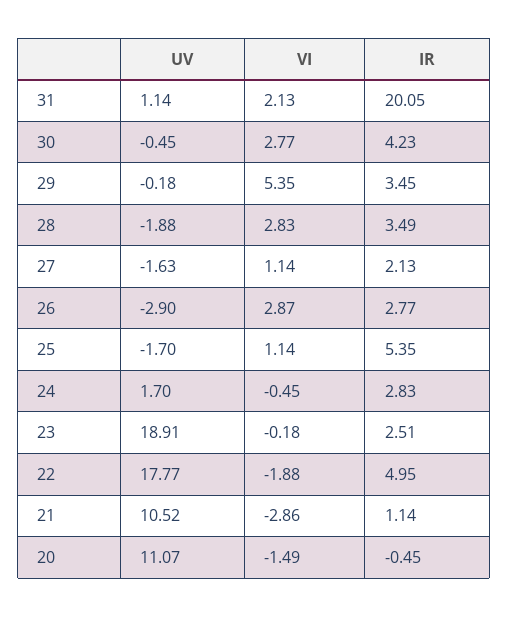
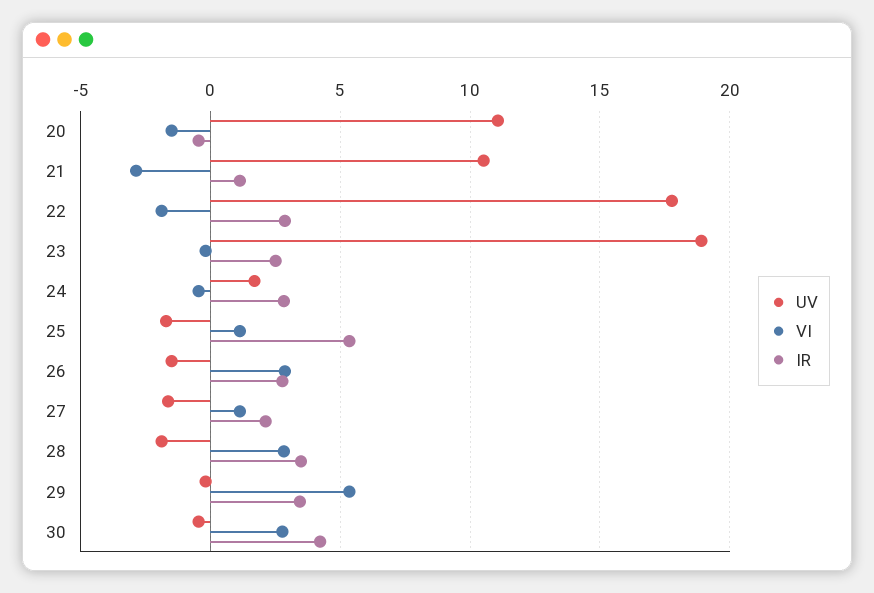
  {
    "UV": {
-     "31": 1.14,
      "30": -0.45,
      "29": -0.18,
      "28": -1.88,
      "27": -1.63,
-     "26": -2.9,
+     "26": -1.5,
      "25": -1.7,
      "24": 1.7,
      "23": 18.91,
      "22": 17.77,
      "21": 10.52,
      "20": 11.07
    },
    "VI": {
-     "31": 2.13,
      "30": 2.77,
      "29": 5.35,
      "28": 2.83,
      "27": 1.14,
      "26": 2.87,
      "25": 1.14,
      "24": -0.45,
      "23": -0.18,
      "22": -1.88,
      "21": -2.86,
      "20": -1.49
    },
    "IR": {
-     "31": 20.05,
      "30": 4.23,
      "29": 3.45,
      "28": 3.49,
      "27": 2.13,
      "26": 2.77,
      "25": 5.35,
      "24": 2.83,
      "23": 2.51,
-     "22": 4.95,
+     "22": 3,
      "21": 1.14,
      "20": -0.45
    }
  }

